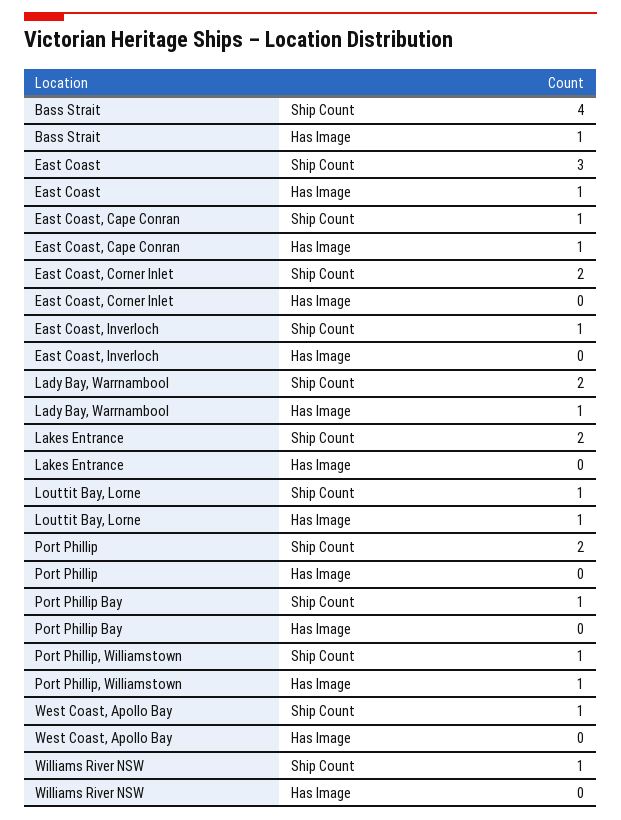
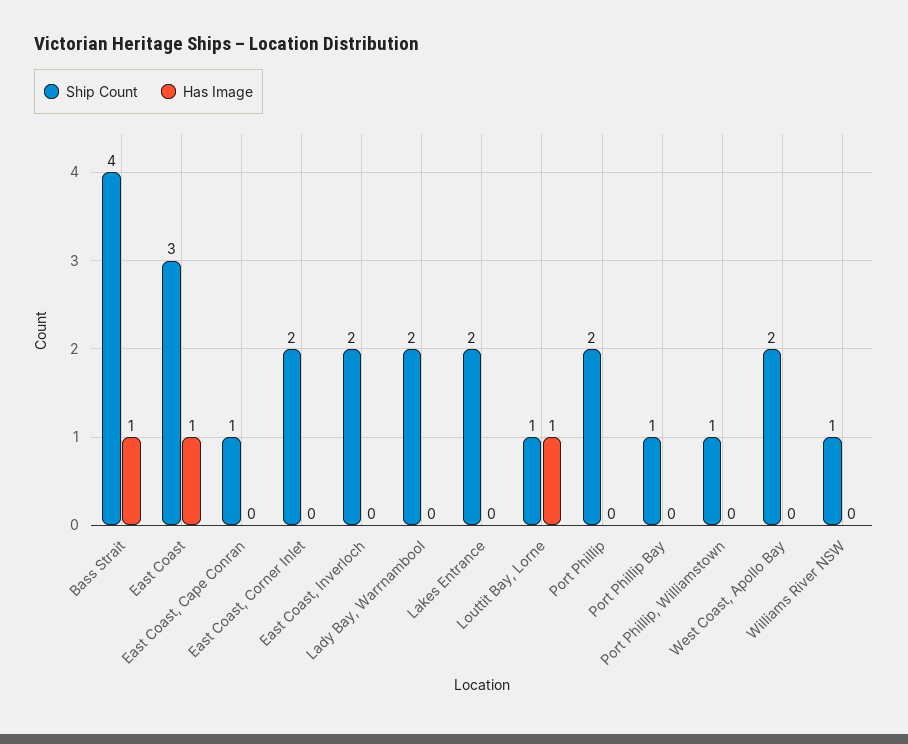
  {
    "Ship Count": {
      "Bass Strait": 4,
      "East Coast": 3,
      "East Coast, Cape Conran": 1,
      "East Coast, Corner Inlet": 2,
-     "East Coast, Inverloch": 1,
+     "East Coast, Inverloch": 2,
      "Lady Bay, Warrnambool": 2,
      "Lakes Entrance": 2,
      "Louttit Bay, Lorne": 1,
      "Port Phillip": 2,
      "Port Phillip Bay": 1,
      "Port Phillip, Williamstown": 1,
-     "West Coast, Apollo Bay": 1,
+     "West Coast, Apollo Bay": 2,
      "Williams River NSW": 1
    },
    "Has Image": {
      "Bass Strait": 1,
      "East Coast": 1,
-     "East Coast, Cape Conran": 1,
+     "East Coast, Cape Conran": 0,
      "East Coast, Corner Inlet": 0,
      "East Coast, Inverloch": 0,
-     "Lady Bay, Warrnambool": 1,
+     "Lady Bay, Warrnambool": 0,
      "Lakes Entrance": 0,
      "Louttit Bay, Lorne": 1,
      "Port Phillip": 0,
      "Port Phillip Bay": 0,
-     "Port Phillip, Williamstown": 1,
+     "Port Phillip, Williamstown": 0,
      "West Coast, Apollo Bay": 0,
      "Williams River NSW": 0
    }
  }

